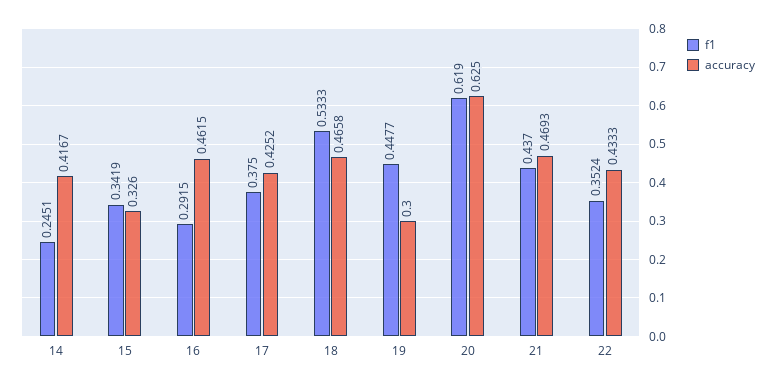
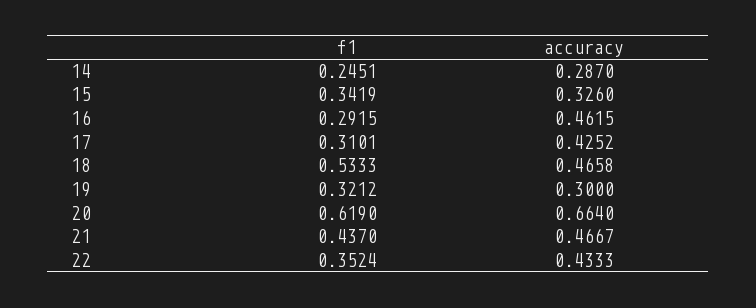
  {
    "f1": {
      "14": 0.2451,
      "15": 0.3419,
      "16": 0.2915,
-     "17": 0.375,
+     "17": 0.3101,
      "18": 0.5333,
-     "19": 0.4477,
+     "19": 0.3212,
      "20": 0.619,
      "21": 0.437,
      "22": 0.3524
    },
    "accuracy": {
-     "14": 0.4167,
+     "14": 0.287,
      "15": 0.326,
      "16": 0.4615,
      "17": 0.4252,
      "18": 0.4658,
      "19": 0.3,
-     "20": 0.625,
+     "20": 0.664,
-     "21": 0.4693,
+     "21": 0.4667,
      "22": 0.4333
    }
  }

